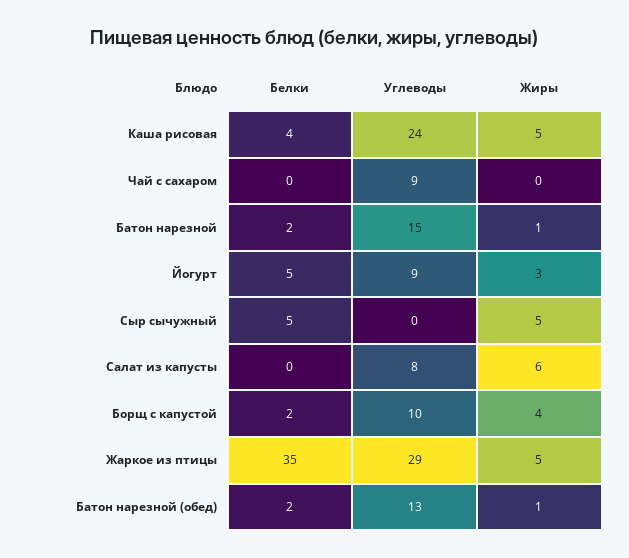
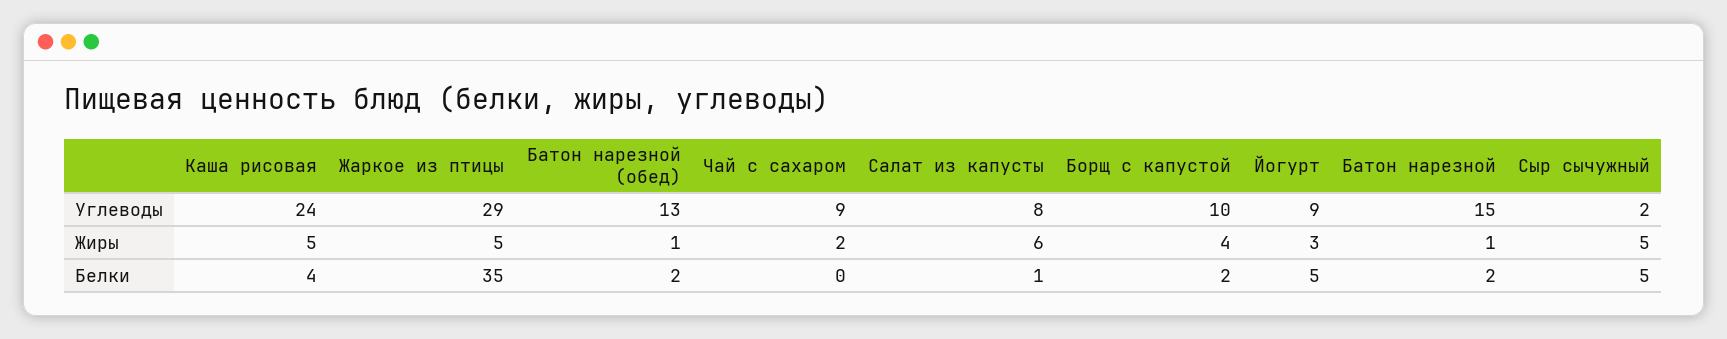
  {
    "Белки": {
      "Каша рисовая": 4,
      "Чай с сахаром": 0,
      "Батон нарезной": 2,
      "Йогурт": 5,
      "Сыр сычужный": 5,
-     "Салат из капусты": 0,
+     "Салат из капусты": 1,
      "Борщ с капустой": 2,
      "Жаркое из птицы": 35,
      "Батон нарезной (обед)": 2
    },
    "Углеводы": {
      "Каша рисовая": 24,
      "Чай с сахаром": 9,
      "Батон нарезной": 15,
      "Йогурт": 9,
-     "Сыр сычужный": 0,
+     "Сыр сычужный": 2,
      "Салат из капусты": 8,
      "Борщ с капустой": 10,
      "Жаркое из птицы": 29,
      "Батон нарезной (обед)": 13
    },
    "Жиры": {
      "Каша рисовая": 5,
-     "Чай с сахаром": 0,
+     "Чай с сахаром": 2,
      "Батон нарезной": 1,
      "Йогурт": 3,
      "Сыр сычужный": 5,
      "Салат из капусты": 6,
      "Борщ с капустой": 4,
      "Жаркое из птицы": 5,
      "Батон нарезной (обед)": 1
    }
  }

